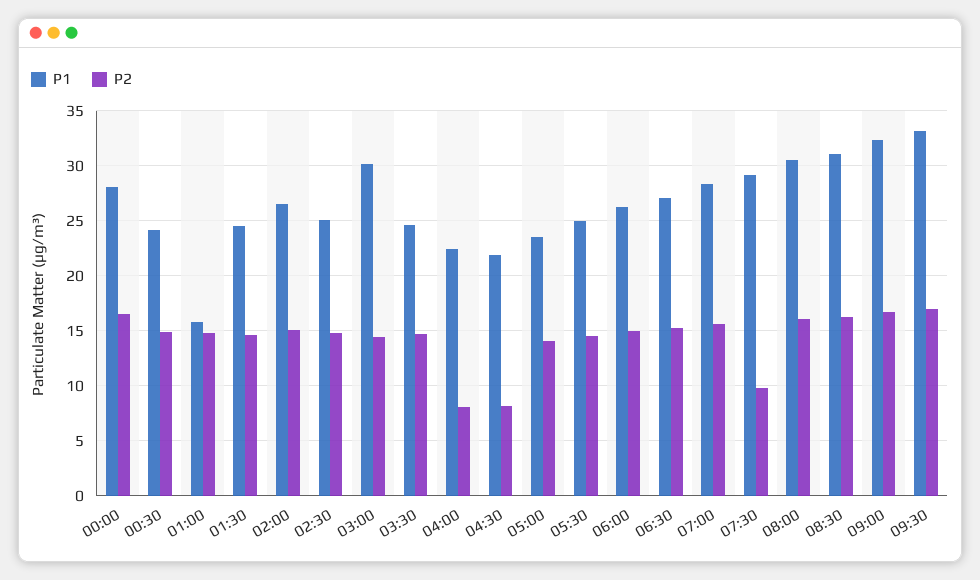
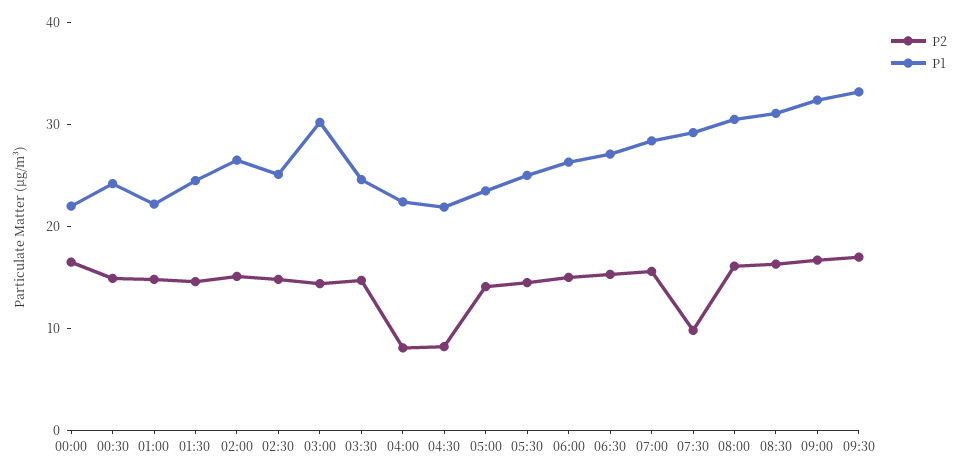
  {
    "P1": {
-     "00:00": 28,
+     "00:00": 22,
      "00:30": 24,
-     "01:00": 16,
+     "01:00": 22,
      "01:30": 25,
      "02:00": 27,
      "02:30": 25,
      "03:00": 30,
      "03:30": 25,
      "04:00": 22,
      "04:30": 22,
      "05:00": 24,
      "05:30": 25,
      "06:00": 26,
      "06:30": 27,
      "07:00": 28,
      "07:30": 29,
      "08:00": 31,
      "08:30": 31,
      "09:00": 32,
      "09:30": 33
    },
    "P2": {
      "00:00": 17,
      "00:30": 15,
      "01:00": 15,
      "01:30": 15,
      "02:00": 15,
      "02:30": 15,
      "03:00": 14,
      "03:30": 15,
      "04:00": 8,
      "04:30": 8,
      "05:00": 14,
      "05:30": 15,
      "06:00": 15,
      "06:30": 15,
      "07:00": 16,
      "07:30": 10,
      "08:00": 16,
      "08:30": 16,
      "09:00": 17,
      "09:30": 17
    }
  }

